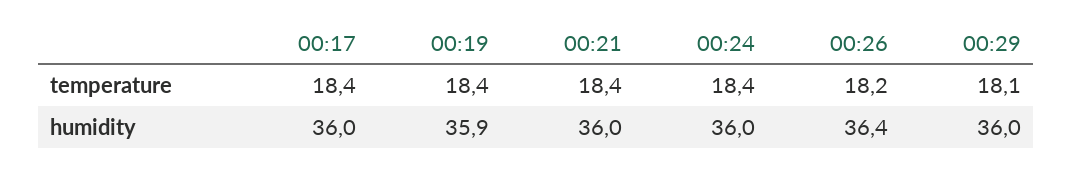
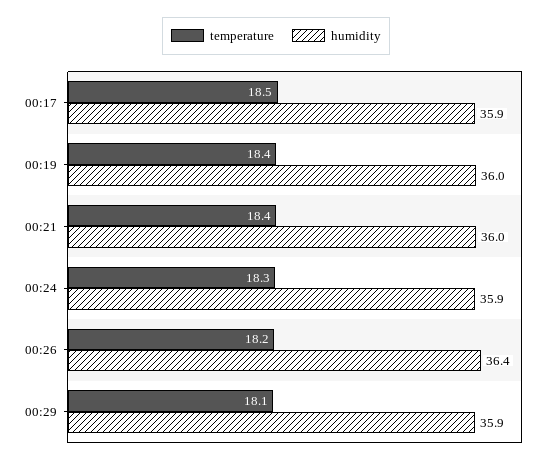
  {
    "temperature": {
-     "00:17": 18.4,
+     "00:17": 18.5,
      "00:19": 18.4,
      "00:21": 18.4,
-     "00:24": 18.4,
+     "00:24": 18.3,
      "00:26": 18.2,
      "00:29": 18.1
    },
    "humidity": {
-     "00:17": 36,
+     "00:17": 35.9,
-     "00:19": 35.9,
+     "00:19": 36,
      "00:21": 36,
-     "00:24": 36,
+     "00:24": 35.9,
      "00:26": 36.4,
-     "00:29": 36
+     "00:29": 35.9
    }
  }

